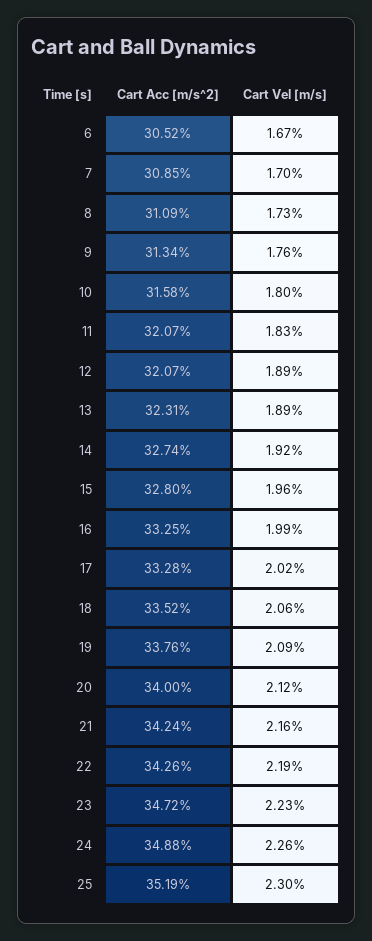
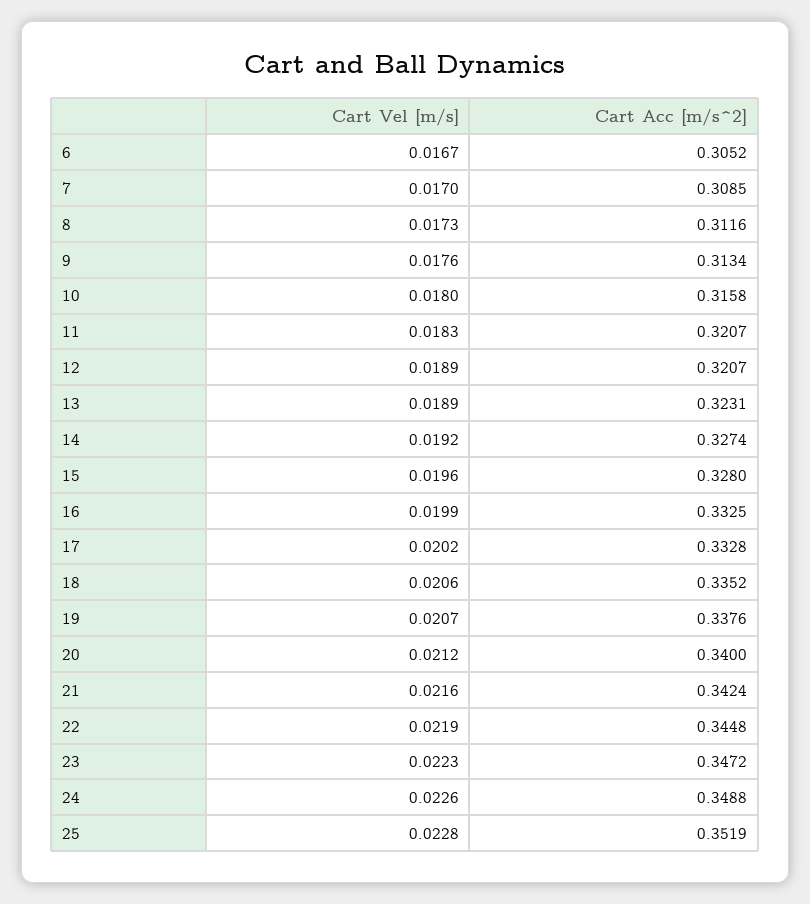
  {
    "Cart Acc [m/s^2]": {
      "6": 0.3052,
      "7": 0.3085,
-     "8": 0.3109,
+     "8": 0.3116,
      "9": 0.3134,
      "10": 0.3158,
      "11": 0.3207,
      "12": 0.3207,
      "13": 0.3231,
      "14": 0.3274,
      "15": 0.328,
      "16": 0.3325,
      "17": 0.3328,
      "18": 0.3352,
      "19": 0.3376,
      "20": 0.34,
      "21": 0.3424,
-     "22": 0.3426,
+     "22": 0.3448,
      "23": 0.3472,
      "24": 0.3488,
      "25": 0.3519
    },
    "Cart Vel [m/s]": {
      "6": 0.0167,
      "7": 0.017,
      "8": 0.0173,
      "9": 0.0176,
      "10": 0.018,
      "11": 0.0183,
      "12": 0.0189,
      "13": 0.0189,
      "14": 0.0192,
      "15": 0.0196,
      "16": 0.0199,
      "17": 0.0202,
      "18": 0.0206,
-     "19": 0.0209,
+     "19": 0.0207,
      "20": 0.0212,
      "21": 0.0216,
      "22": 0.0219,
      "23": 0.0223,
      "24": 0.0226,
-     "25": 0.023
+     "25": 0.0228
    }
  }

